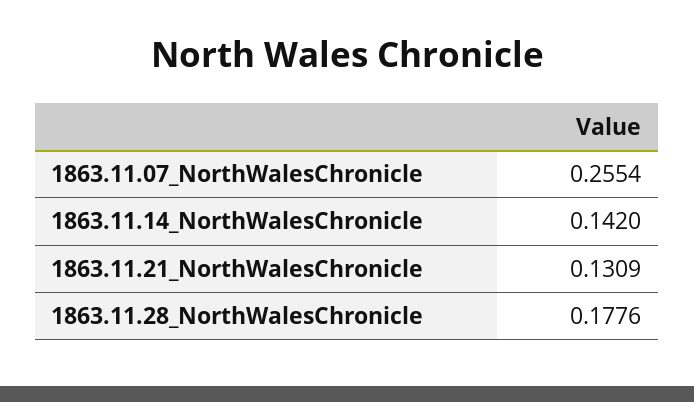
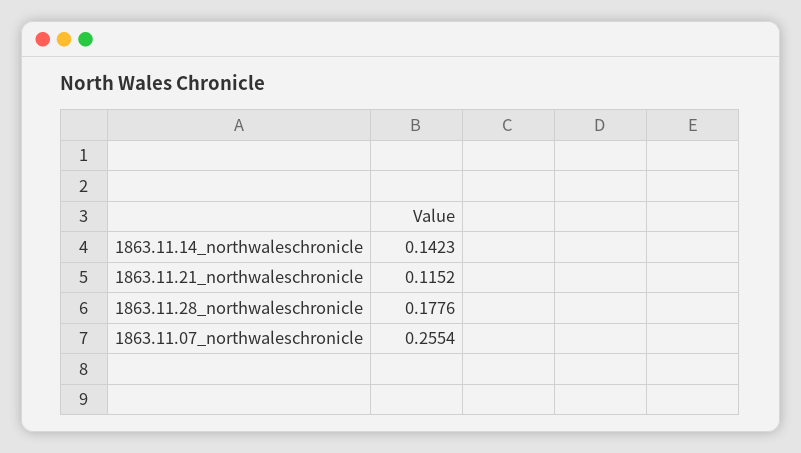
  {
    "1863.11.07_NorthWalesChronicle": 0.2554,
-   "1863.11.14_NorthWalesChronicle": 0.142,
+   "1863.11.14_NorthWalesChronicle": 0.1423,
-   "1863.11.21_NorthWalesChronicle": 0.1309,
+   "1863.11.21_NorthWalesChronicle": 0.1152,
    "1863.11.28_NorthWalesChronicle": 0.1776
  }

